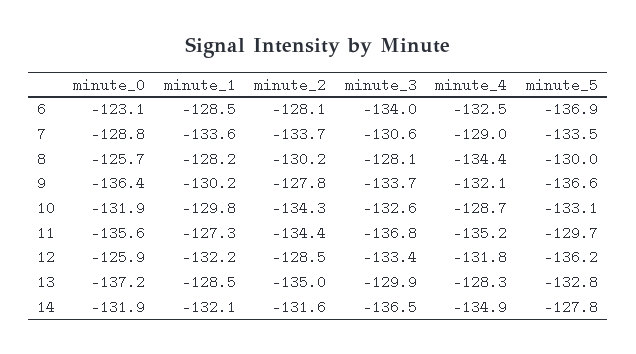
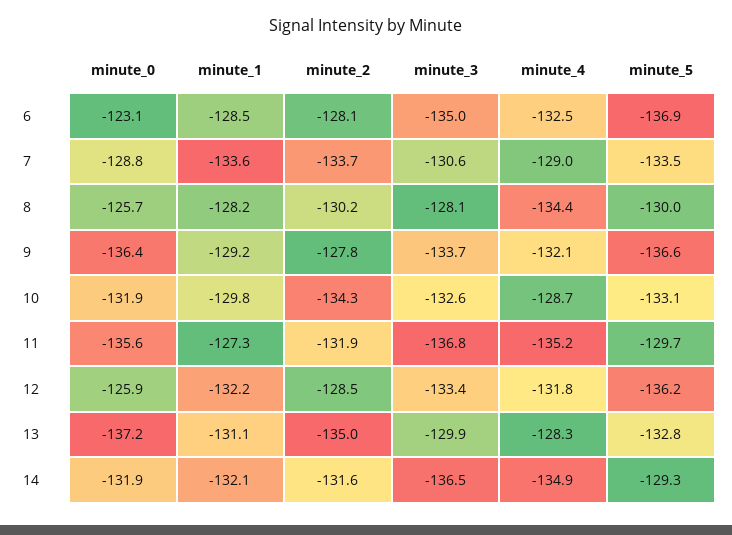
  {
    "minute_0": {
      "6": -123.1,
      "7": -128.8,
      "8": -125.7,
      "9": -136.4,
      "10": -131.9,
      "11": -135.6,
      "12": -125.9,
      "13": -137.2,
      "14": -131.9
    },
    "minute_1": {
      "6": -128.5,
      "7": -133.6,
      "8": -128.2,
-     "9": -130.2,
+     "9": -129.2,
      "10": -129.8,
      "11": -127.3,
      "12": -132.2,
-     "13": -128.5,
+     "13": -131.1,
      "14": -132.1
    },
    "minute_2": {
      "6": -128.1,
      "7": -133.7,
      "8": -130.2,
      "9": -127.8,
      "10": -134.3,
-     "11": -134.4,
+     "11": -131.9,
      "12": -128.5,
      "13": -135,
      "14": -131.6
    },
    "minute_3": {
-     "6": -134,
+     "6": -135,
      "7": -130.6,
      "8": -128.1,
      "9": -133.7,
      "10": -132.6,
      "11": -136.8,
      "12": -133.4,
      "13": -129.9,
      "14": -136.5
    },
    "minute_4": {
      "6": -132.5,
      "7": -129,
      "8": -134.4,
      "9": -132.1,
      "10": -128.7,
      "11": -135.2,
      "12": -131.8,
      "13": -128.3,
      "14": -134.9
    },
    "minute_5": {
      "6": -136.9,
      "7": -133.5,
      "8": -130,
      "9": -136.6,
      "10": -133.1,
      "11": -129.7,
      "12": -136.2,
      "13": -132.8,
-     "14": -127.8
+     "14": -129.3
    }
  }

